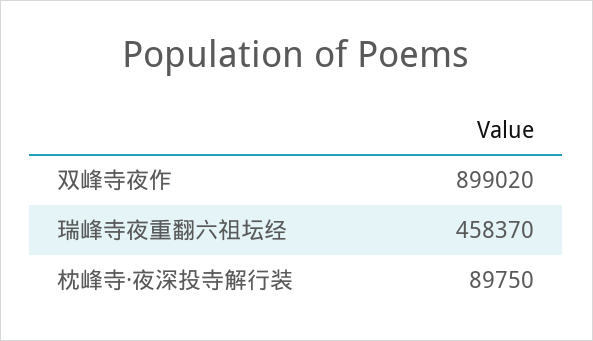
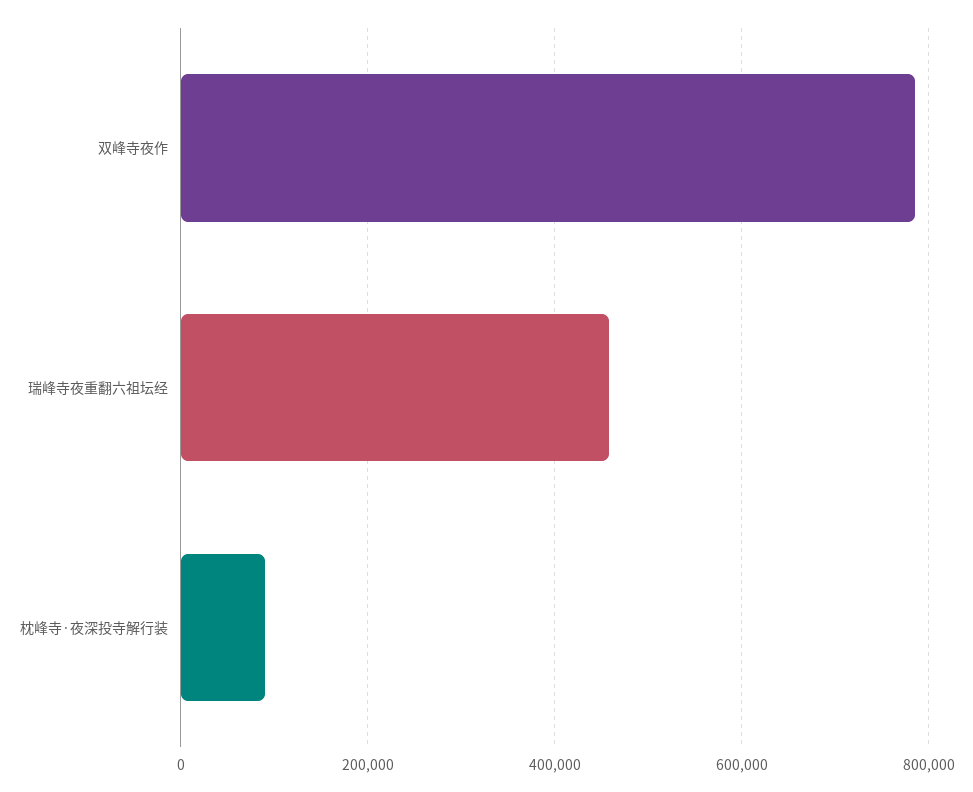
  {
-   "双峰寺夜作": 899020,
+   "双峰寺夜作": 780000,
    "瑞峰寺夜重翻六祖坛经": 458370,
    "枕峰寺·夜深投寺解行装": 89750
  }

